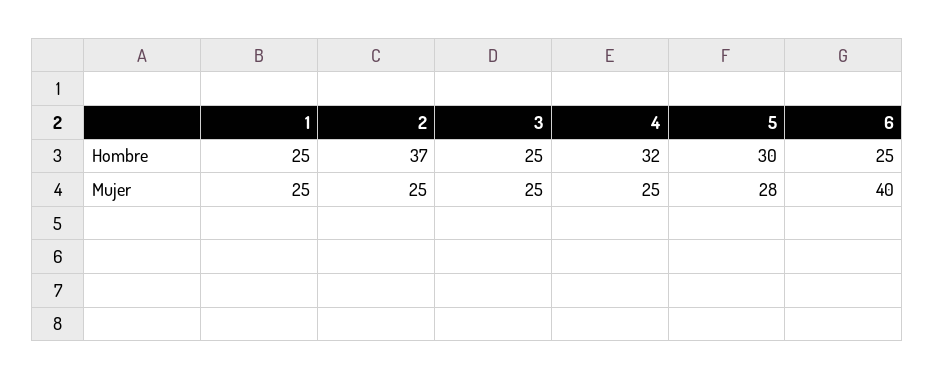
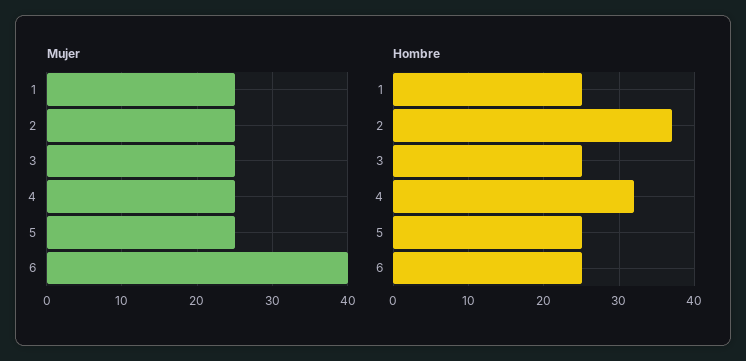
  {
    "Hombre": {
      "1": 25,
      "2": 37,
      "3": 25,
      "4": 32,
-     "5": 30,
+     "5": 25,
      "6": 25
    },
    "Mujer": {
      "1": 25,
      "2": 25,
      "3": 25,
      "4": 25,
-     "5": 28,
+     "5": 25,
      "6": 40
    }
  }

